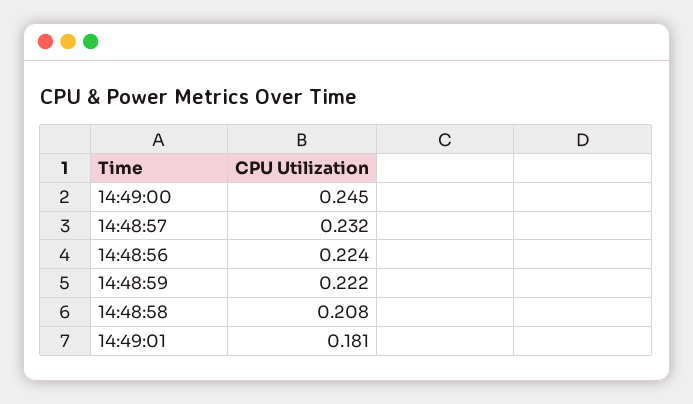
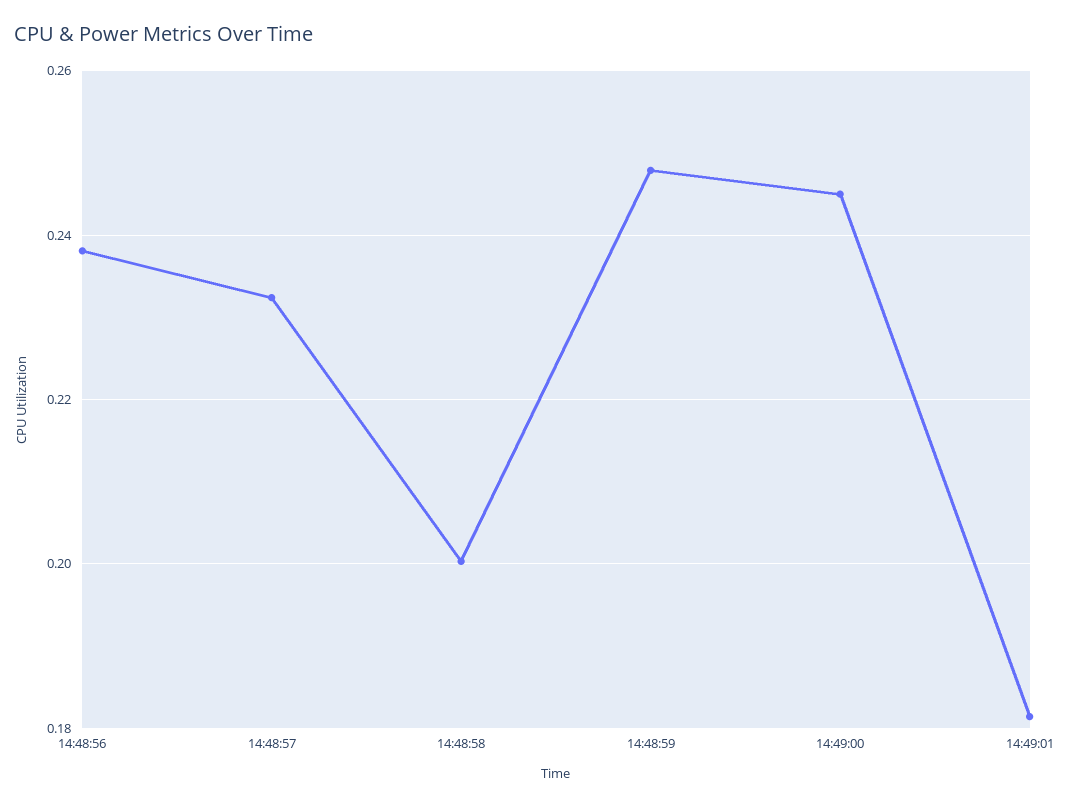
  {
    "14:49:00": 0.245,
    "14:48:57": 0.232,
-   "14:48:56": 0.224,
+   "14:48:56": 0.238,
-   "14:48:59": 0.222,
+   "14:48:59": 0.248,
-   "14:48:58": 0.208,
+   "14:48:58": 0.2,
    "14:49:01": 0.181
  }

